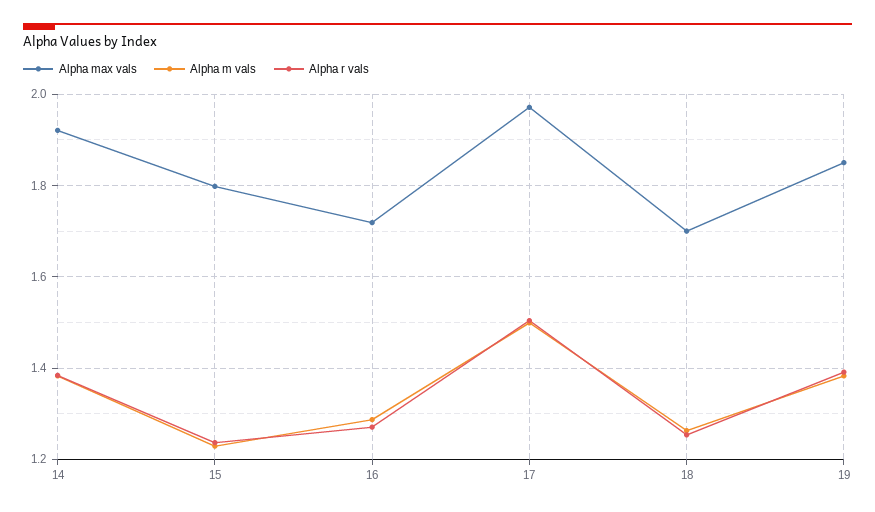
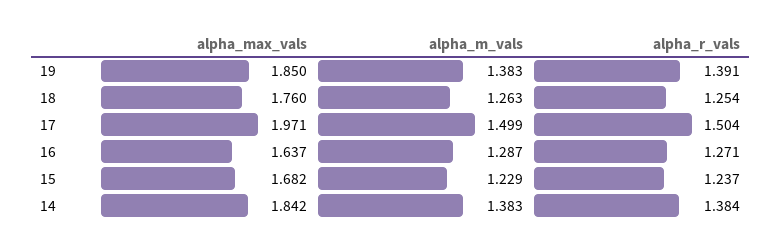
  {
    "Alpha max vals": {
-     "14": 1.92,
+     "14": 1.842,
-     "15": 1.8,
+     "15": 1.682,
-     "16": 1.72,
+     "16": 1.637,
      "17": 1.971,
-     "18": 1.7,
+     "18": 1.76,
      "19": 1.85
    },
    "Alpha m vals": {
      "14": 1.383,
      "15": 1.229,
      "16": 1.287,
      "17": 1.499,
      "18": 1.263,
      "19": 1.383
    },
    "Alpha r vals": {
      "14": 1.384,
      "15": 1.237,
      "16": 1.271,
      "17": 1.504,
      "18": 1.254,
      "19": 1.391
    }
  }

